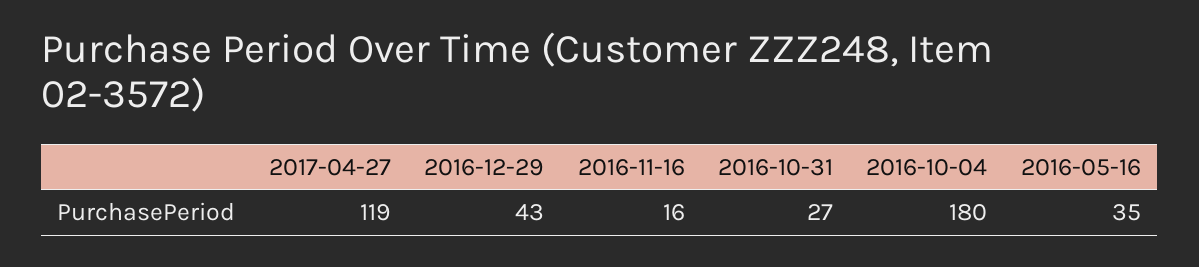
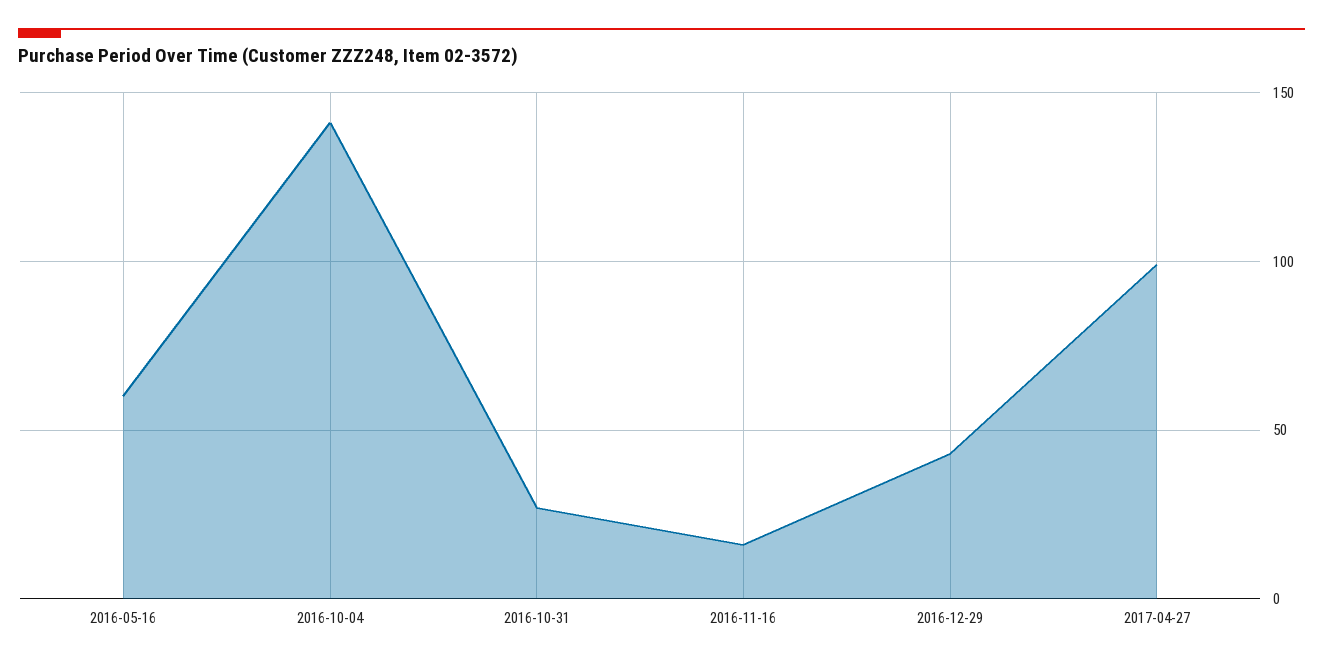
  {
-   "2017-04-27": 119,
+   "2017-04-27": 100,
    "2016-12-29": 43,
    "2016-11-16": 16,
    "2016-10-31": 27,
-   "2016-10-04": 180,
+   "2016-10-04": 140,
-   "2016-05-16": 35
+   "2016-05-16": 60
  }

